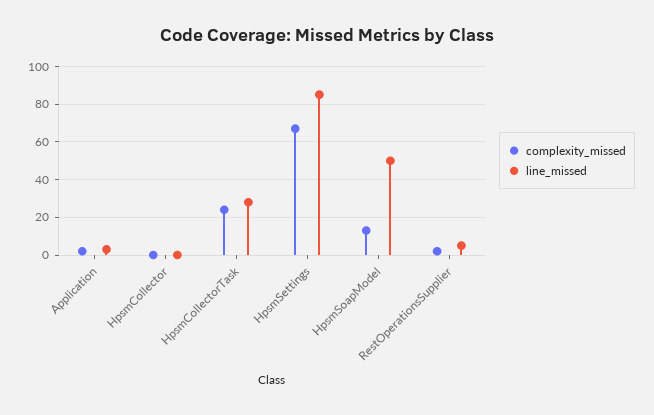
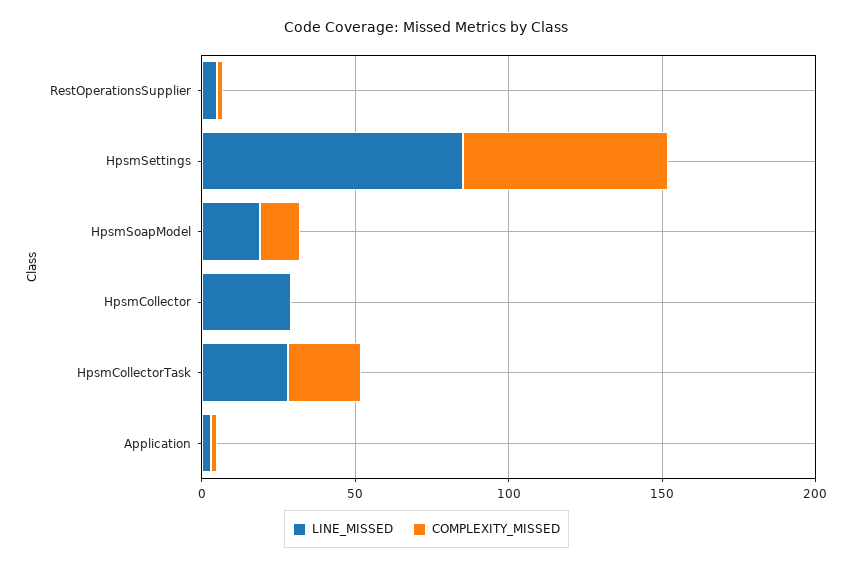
  {
    "complexity_missed": {
      "Application": 0,
      "HpsmCollector": 0,
      "HpsmCollectorTask": 25,
      "HpsmSettings": 65,
      "HpsmSoapModel": 15,
      "RestOperationsSupplier": 0
    },
    "line_missed": {
      "Application": 5,
-     "HpsmCollector": 0,
+     "HpsmCollector": 30,
      "HpsmCollectorTask": 30,
      "HpsmSettings": 85,
-     "HpsmSoapModel": 50,
+     "HpsmSoapModel": 20,
      "RestOperationsSupplier": 5
    }
  }

